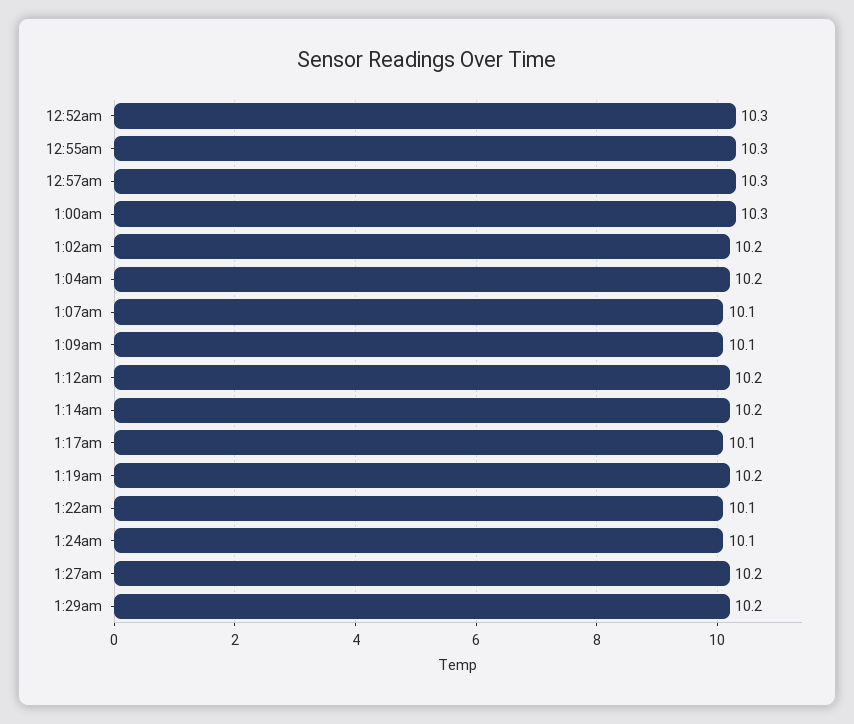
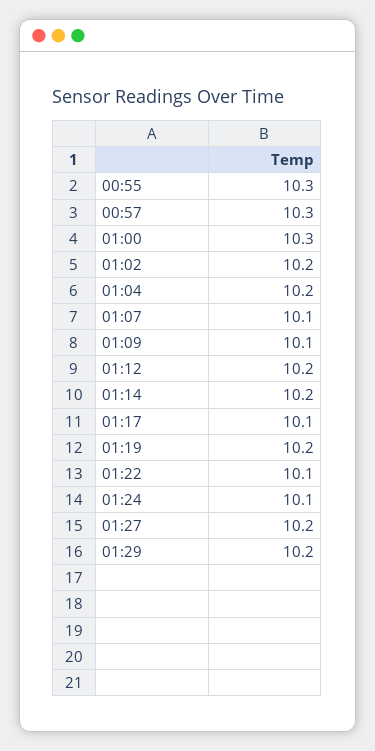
  {
-   "12:52am": 10.3,
    "12:55am": 10.3,
    "12:57am": 10.3,
    "1:00am": 10.3,
    "1:02am": 10.2,
    "1:04am": 10.2,
    "1:07am": 10.1,
    "1:09am": 10.1,
    "1:12am": 10.2,
    "1:14am": 10.2,
    "1:17am": 10.1,
    "1:19am": 10.2,
    "1:22am": 10.1,
    "1:24am": 10.1,
    "1:27am": 10.2,
    "1:29am": 10.2
  }

